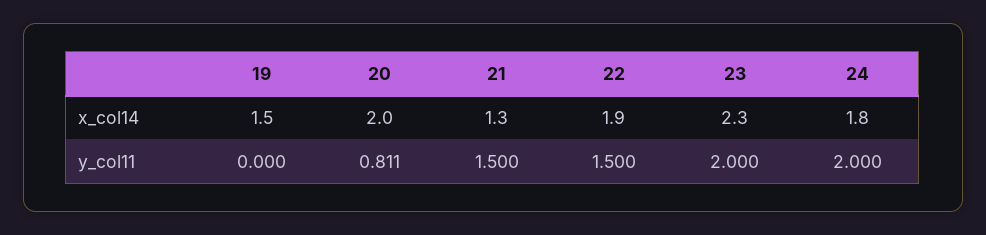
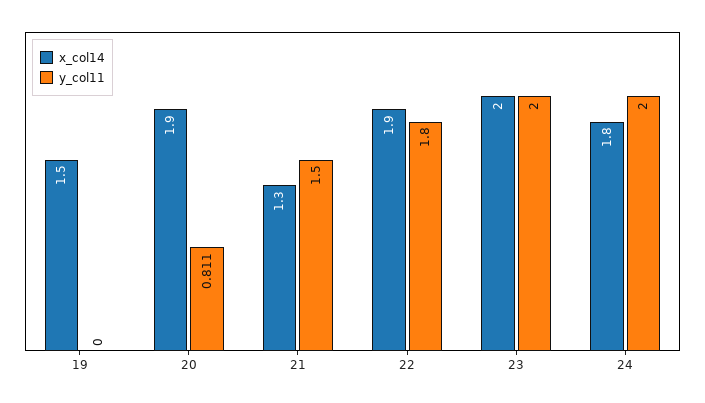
  {
    "x_col14": {
      "19": 1.5,
-     "20": 2,
+     "20": 1.9,
      "21": 1.3,
      "22": 1.9,
-     "23": 2.3,
+     "23": 2,
      "24": 1.8
    },
    "y_col11": {
      "19": 0,
      "20": 0.811,
      "21": 1.5,
-     "22": 1.5,
+     "22": 1.8,
      "23": 2,
      "24": 2
    }
  }

